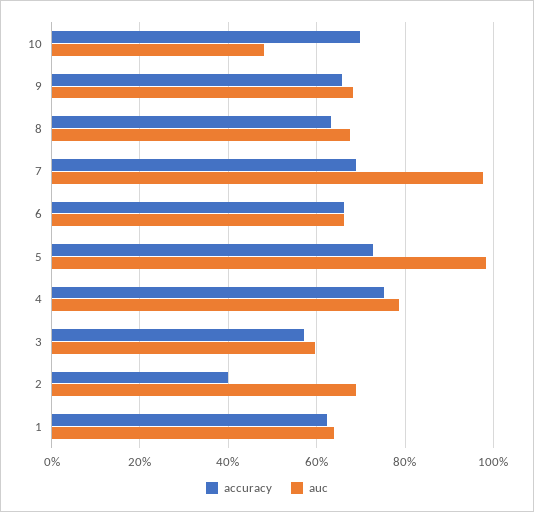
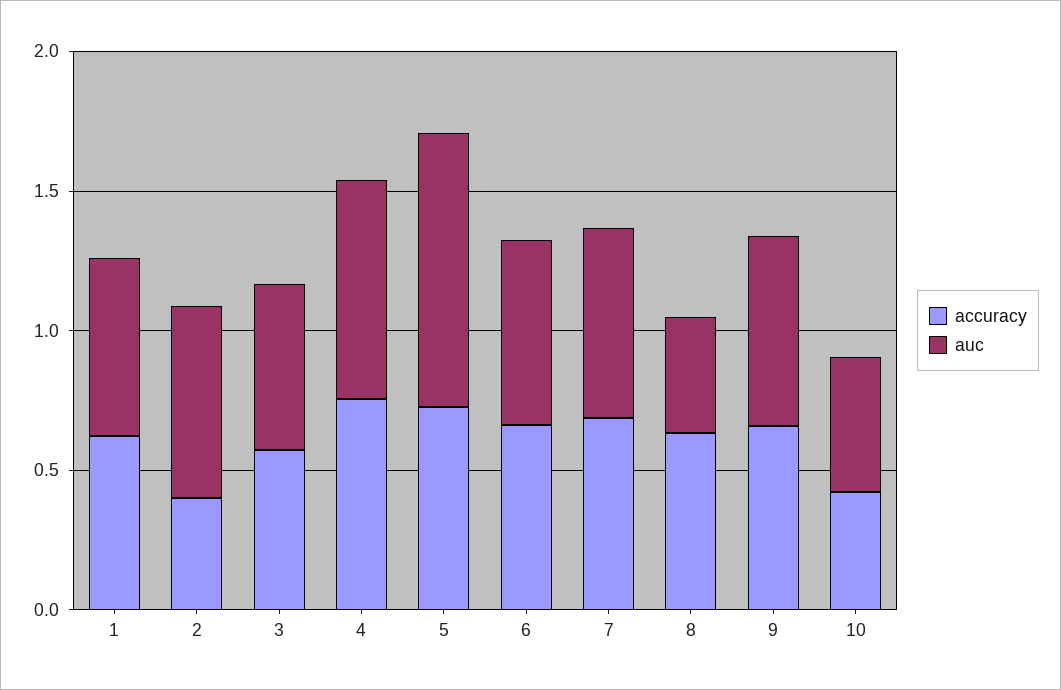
  {
    "accuracy": {
-     "10": 0.7,
+     "10": 0.4,
      "9": 0.66,
      "8": 0.64,
      "7": 0.68,
      "6": 0.66,
      "5": 0.72,
      "4": 0.76,
      "3": 0.58,
      "2": 0.4,
      "1": 0.62
    },
    "auc": {
      "10": 0.48,
      "9": 0.68,
-     "8": 0.68,
+     "8": 0.4,
-     "7": 0.98,
+     "7": 0.7,
      "6": 0.66,
      "5": 0.98,
      "4": 0.78,
      "3": 0.6,
      "2": 0.68,
      "1": 0.64
    }
  }

